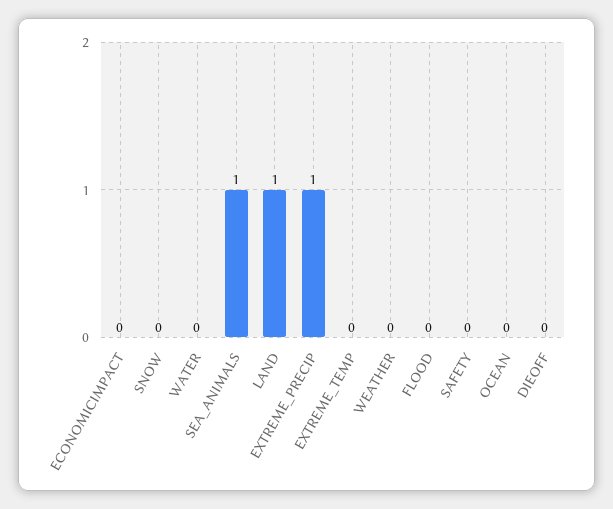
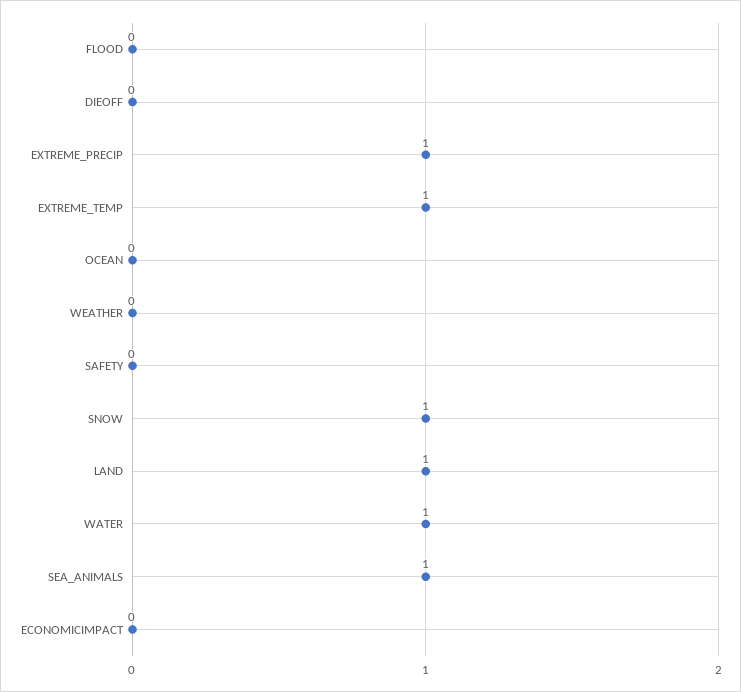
  {
    "ECONOMICIMPACT": 0,
-   "SNOW": 0,
+   "SNOW": 1,
-   "WATER": 0,
+   "WATER": 1,
    "SEA_ANIMALS": 1,
    "LAND": 1,
    "EXTREME_PRECIP": 1,
-   "EXTREME_TEMP": 0,
+   "EXTREME_TEMP": 1,
    "WEATHER": 0,
    "FLOOD": 0,
    "SAFETY": 0,
    "OCEAN": 0,
    "DIEOFF": 0
  }

